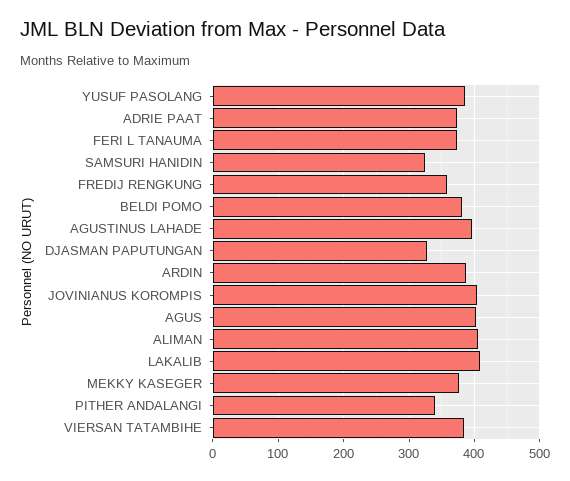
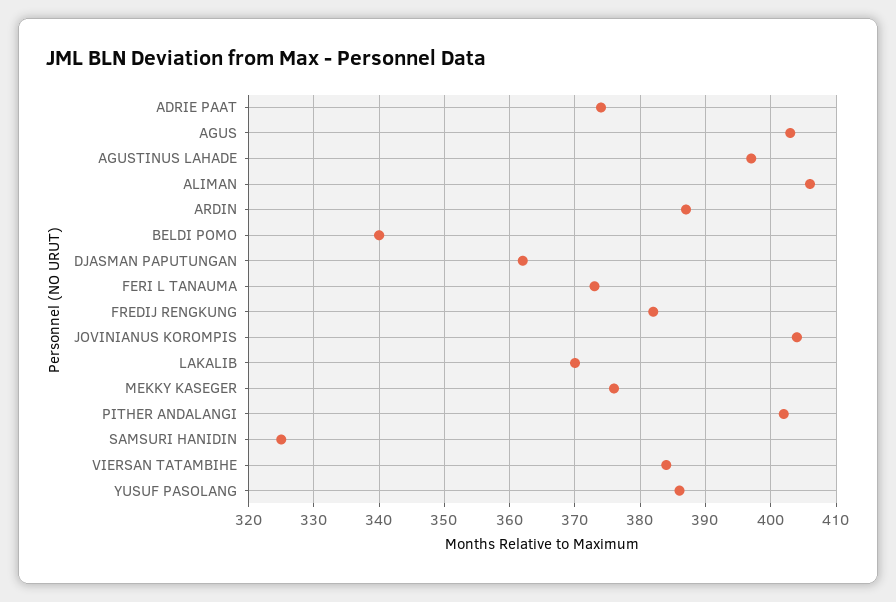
  {
    "YUSUF PASOLANG": 386,
    "ADRIE PAAT": 374,
    "FERI L TANAUMA": 373,
    "SAMSURI HANIDIN": 325,
-   "FREDIJ RENGKUNG": 360,
+   "FREDIJ RENGKUNG": 382,
-   "BELDI POMO": 380,
+   "BELDI POMO": 340,
    "AGUSTINUS LAHADE": 397,
-   "DJASMAN PAPUTUNGAN": 330,
+   "DJASMAN PAPUTUNGAN": 362,
    "ARDIN": 387,
    "JOVINIANUS KOROMPIS": 404,
    "AGUS": 403,
    "ALIMAN": 406,
-   "LAKALIB": 410,
+   "LAKALIB": 370,
    "MEKKY KASEGER": 376,
-   "PITHER ANDALANGI": 340,
+   "PITHER ANDALANGI": 402,
    "VIERSAN TATAMBIHE": 384
  }

